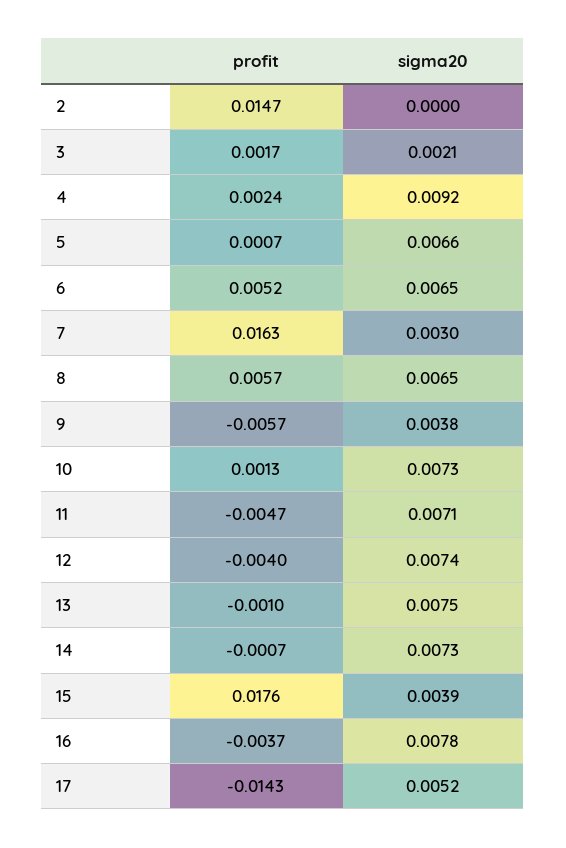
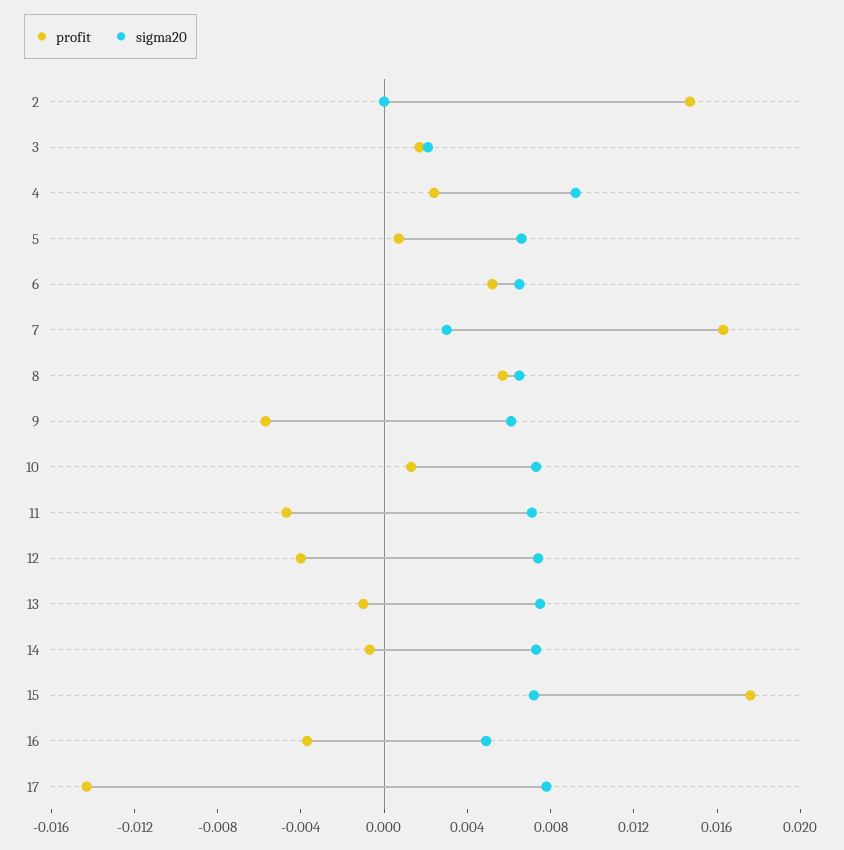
  {
    "profit": {
      "2": 0.0147,
      "3": 0.0017,
      "4": 0.0024,
      "5": 0.0007,
      "6": 0.0052,
      "7": 0.0163,
      "8": 0.0057,
      "9": -0.0057,
      "10": 0.0013,
      "11": -0.0047,
      "12": -0.004,
      "13": -0.001,
      "14": -0.0007,
      "15": 0.0176,
      "16": -0.0037,
      "17": -0.0143
    },
    "sigma20": {
      "2": 0,
      "3": 0.0021,
      "4": 0.0092,
      "5": 0.0066,
      "6": 0.0065,
      "7": 0.003,
      "8": 0.0065,
-     "9": 0.0038,
+     "9": 0.006,
      "10": 0.0073,
      "11": 0.0071,
      "12": 0.0074,
      "13": 0.0075,
      "14": 0.0073,
-     "15": 0.0039,
+     "15": 0.007,
-     "16": 0.0078,
+     "16": 0.005,
-     "17": 0.0052
+     "17": 0.008
    }
  }

